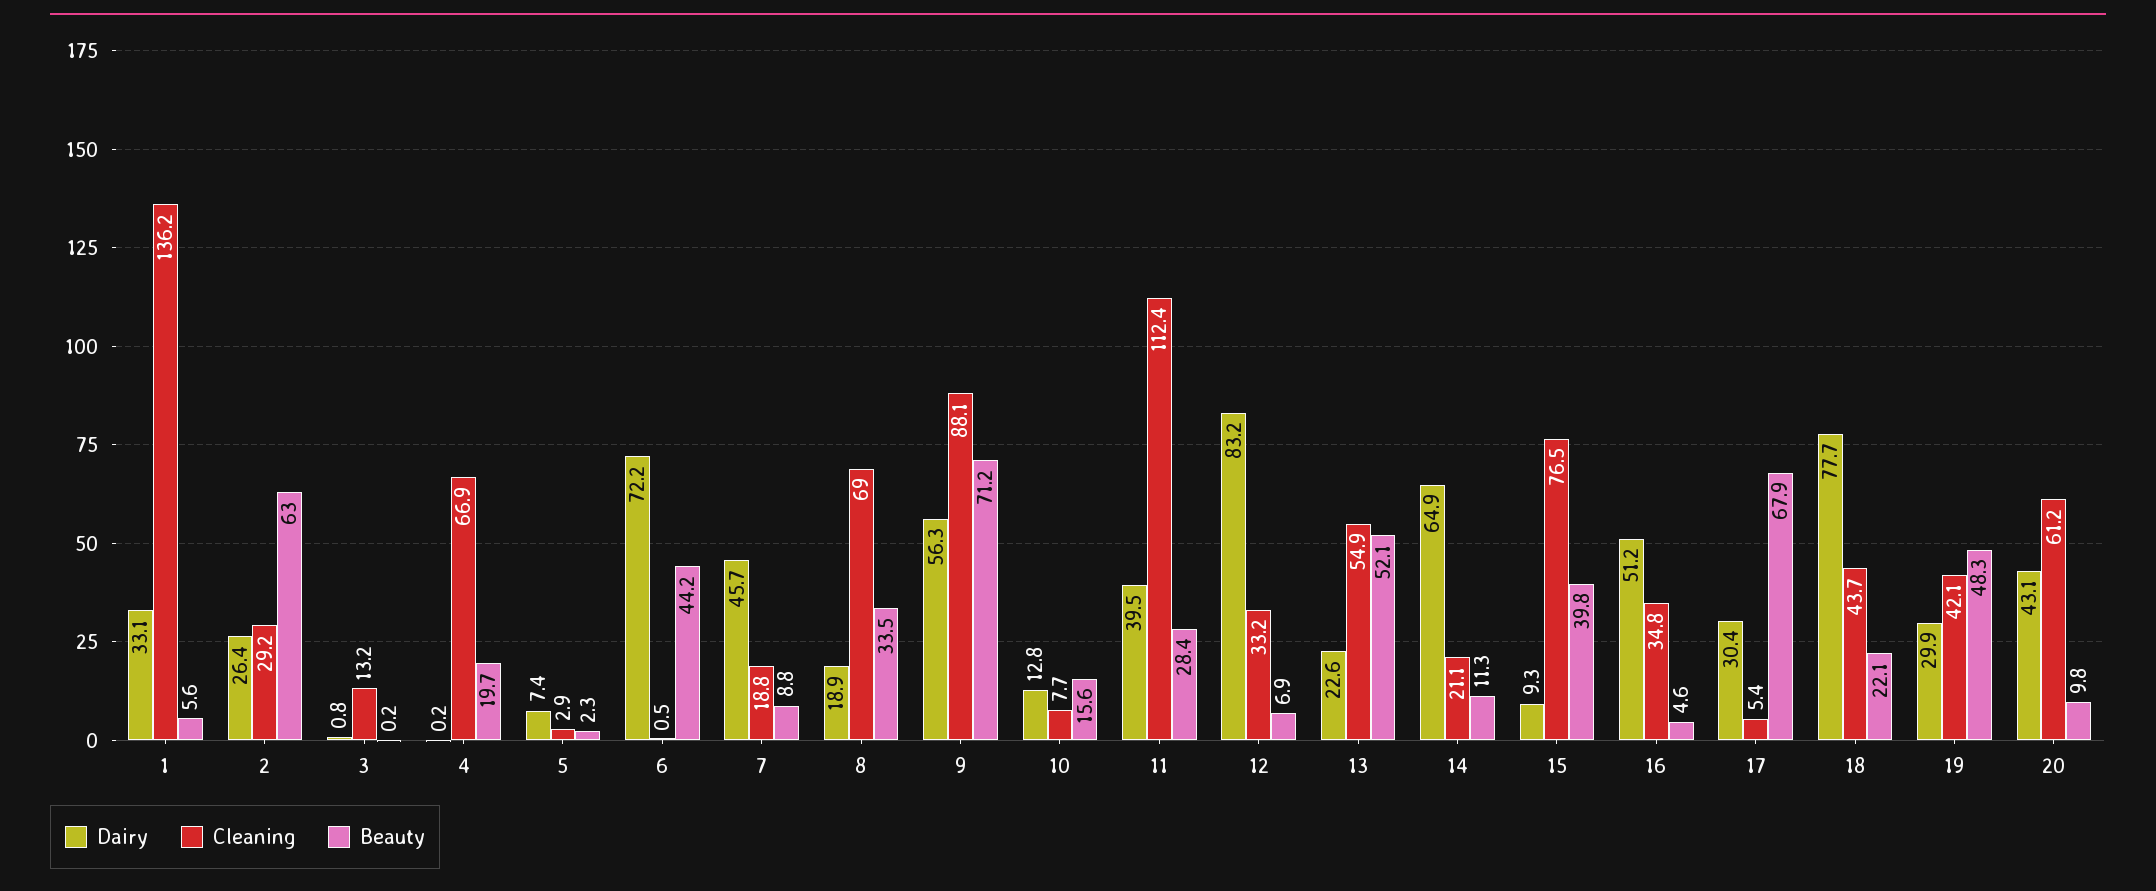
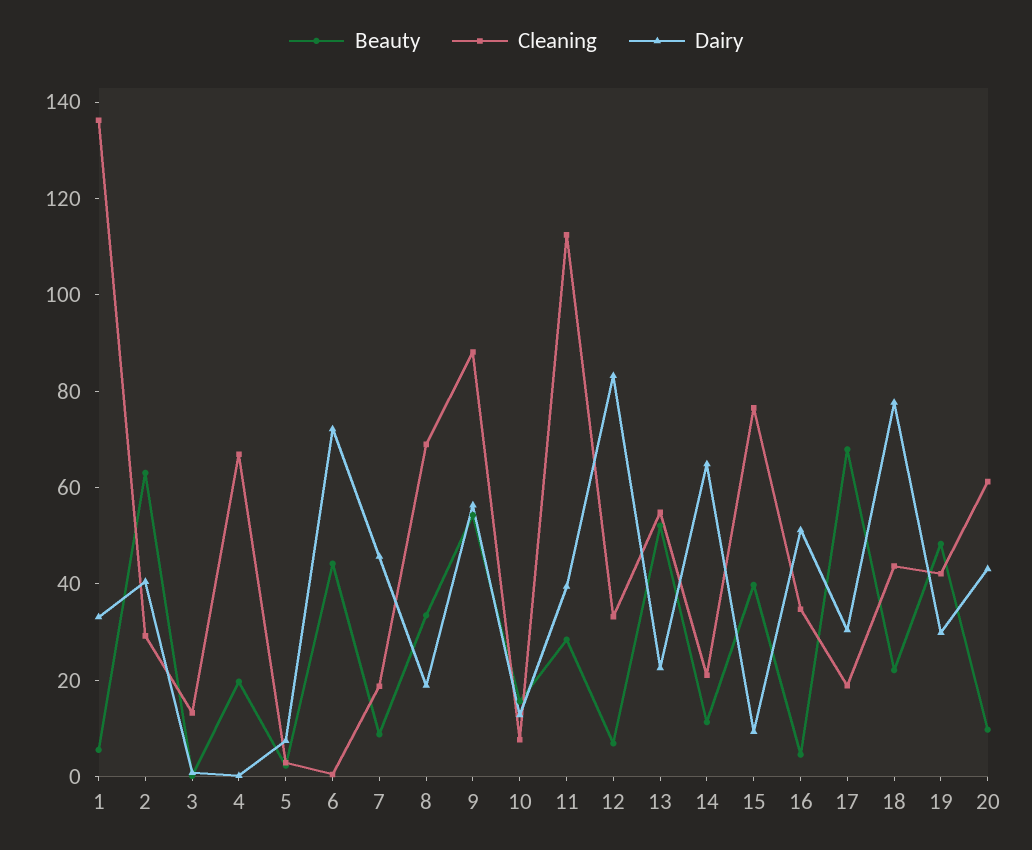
  {
    "Dairy": {
      "1": 33.1,
-     "2": 26.4,
+     "2": 40,
      "3": 0.8,
      "4": 0.2,
      "5": 7.4,
      "6": 72.2,
      "7": 45.7,
      "8": 18.9,
      "9": 56.3,
      "10": 12.8,
      "11": 39.5,
      "12": 83.2,
      "13": 22.6,
      "14": 64.9,
      "15": 9.3,
      "16": 51.2,
      "17": 30.4,
      "18": 77.7,
      "19": 29.9,
      "20": 43.1
    },
    "Cleaning": {
      "1": 136.2,
      "2": 29.2,
      "3": 13.2,
      "4": 66.9,
      "5": 2.9,
      "6": 0.5,
      "7": 18.8,
      "8": 69,
      "9": 88.1,
      "10": 7.7,
      "11": 112.4,
      "12": 33.2,
      "13": 54.9,
      "14": 21.1,
      "15": 76.5,
      "16": 34.8,
-     "17": 5.4,
+     "17": 20,
      "18": 43.7,
      "19": 42.1,
      "20": 61.2
    },
    "Beauty": {
      "1": 5.6,
      "2": 63,
      "3": 0.2,
      "4": 19.7,
      "5": 2.3,
      "6": 44.2,
      "7": 8.8,
      "8": 33.5,
-     "9": 71.2,
+     "9": 55,
      "10": 15.6,
      "11": 28.4,
      "12": 6.9,
      "13": 52.1,
      "14": 11.3,
      "15": 39.8,
      "16": 4.6,
      "17": 67.9,
      "18": 22.1,
      "19": 48.3,
      "20": 9.8
    }
  }

